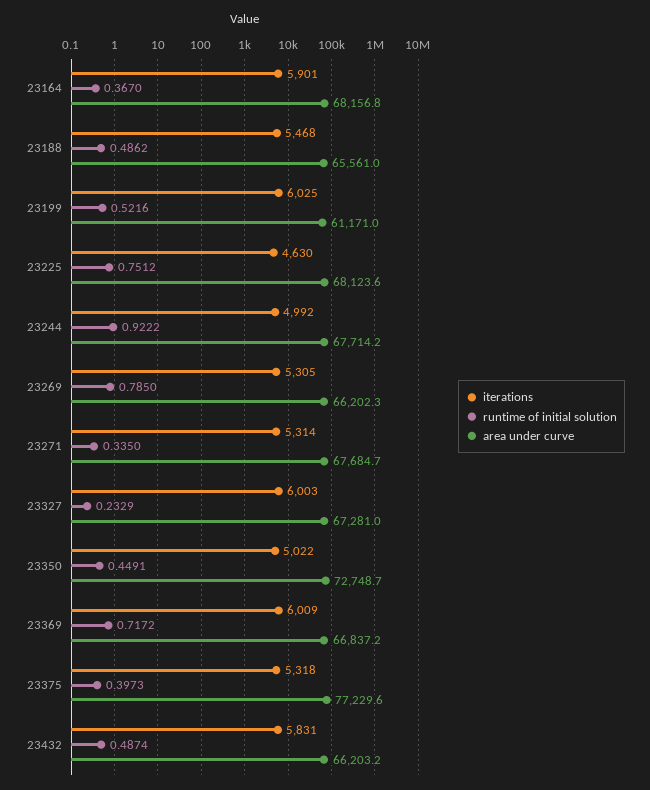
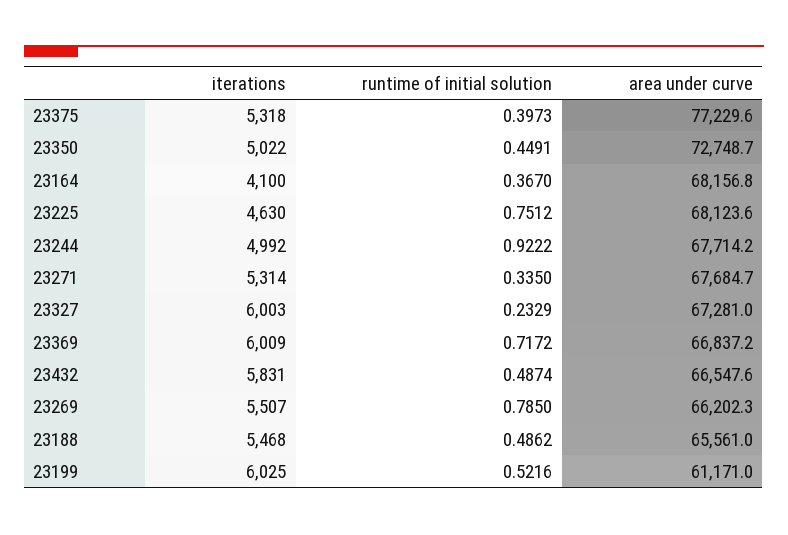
  {
    "iterations": {
-     "23164": 5901,
+     "23164": 4100,
      "23188": 5468,
      "23199": 6025,
      "23225": 4630,
      "23244": 4992,
-     "23269": 5305,
+     "23269": 5507,
      "23271": 5314,
      "23327": 6003,
      "23350": 5022,
      "23369": 6009,
      "23375": 5318,
      "23432": 5831
    },
    "runtime of initial solution": {
      "23164": 0.367,
      "23188": 0.4862,
      "23199": 0.5216,
      "23225": 0.7512,
      "23244": 0.9222,
      "23269": 0.785,
      "23271": 0.335,
      "23327": 0.2329,
      "23350": 0.4491,
      "23369": 0.7172,
      "23375": 0.3973,
      "23432": 0.4874
    },
    "area under curve": {
      "23164": 68156.8,
      "23188": 65561,
      "23199": 61171,
      "23225": 68123.6,
      "23244": 67714.2,
      "23269": 66202.3,
      "23271": 67684.7,
      "23327": 67281,
      "23350": 72748.7,
      "23369": 66837.2,
      "23375": 77229.6,
-     "23432": 66203.2
+     "23432": 66547.6
    }
  }

